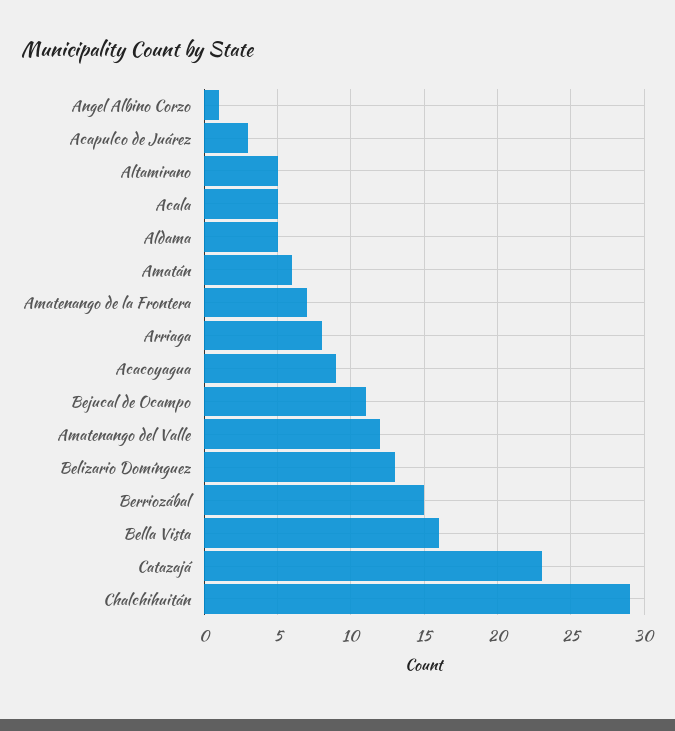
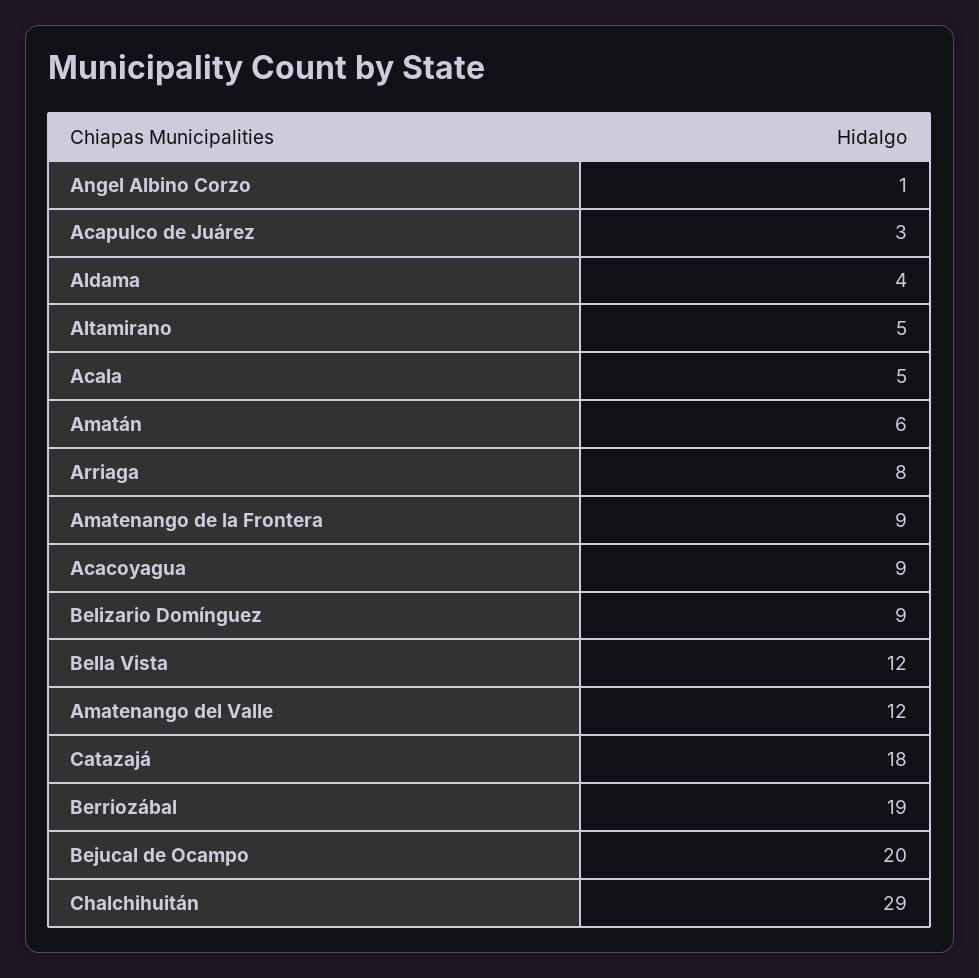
  {
    "Angel Albino Corzo": 1,
    "Acapulco de Juárez": 3,
    "Altamirano": 5,
    "Acala": 5,
-   "Aldama": 5,
+   "Aldama": 4,
    "Amatán": 6,
-   "Amatenango de la Frontera": 7,
+   "Amatenango de la Frontera": 9,
    "Arriaga": 8,
    "Acacoyagua": 9,
-   "Bejucal de Ocampo": 11,
+   "Bejucal de Ocampo": 20,
    "Amatenango del Valle": 12,
-   "Belizario Domínguez": 13,
+   "Belizario Domínguez": 9,
-   "Berriozábal": 15,
+   "Berriozábal": 19,
-   "Bella Vista": 16,
+   "Bella Vista": 12,
-   "Catazajá": 23,
+   "Catazajá": 18,
    "Chalchihuitán": 29
  }

